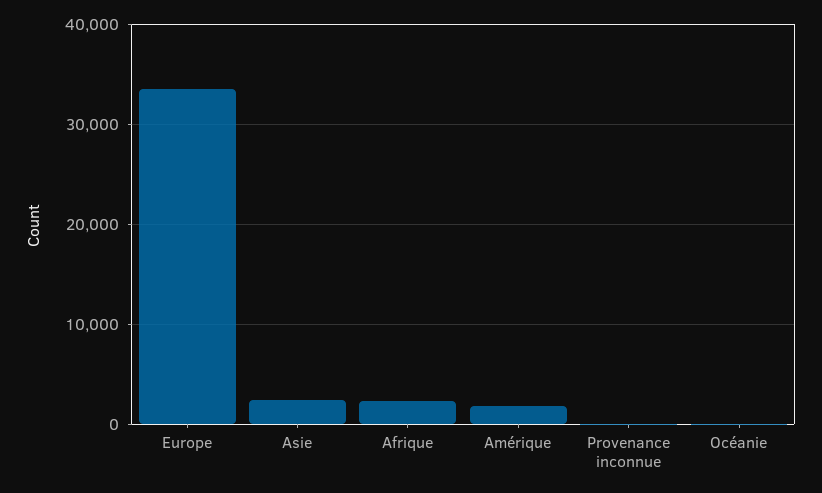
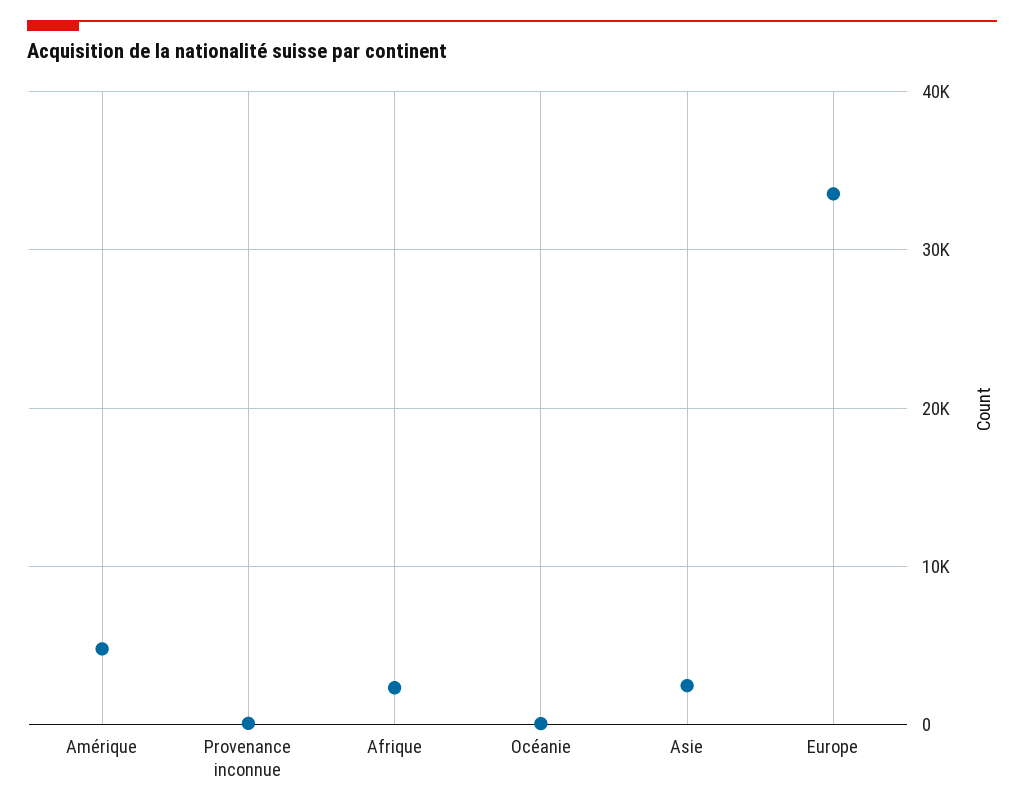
  {
    "Europe": 34000,
    "Asie": 2000,
    "Afrique": 2000,
-   "Amérique": 2000,
+   "Amérique": 5000,
    "Provenance inconnue": 0,
    "Océanie": 0
  }

